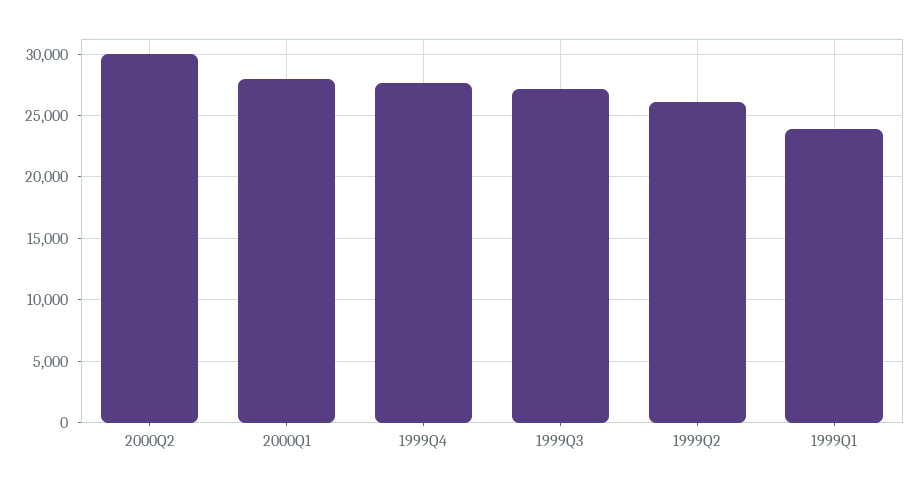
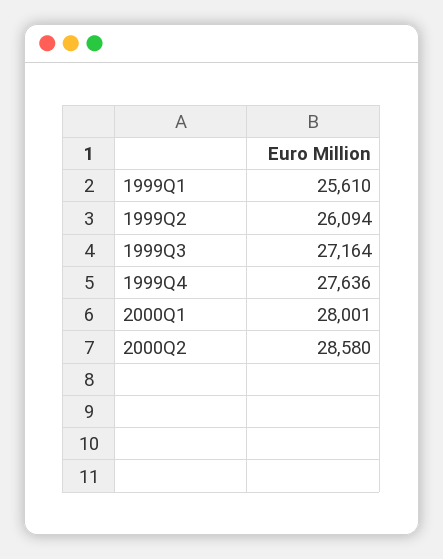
  {
-   "2000Q2": 30000,
+   "2000Q2": 28580,
    "2000Q1": 28001,
    "1999Q4": 27636,
    "1999Q3": 27164,
    "1999Q2": 26094,
-   "1999Q1": 24000
+   "1999Q1": 25610
  }

